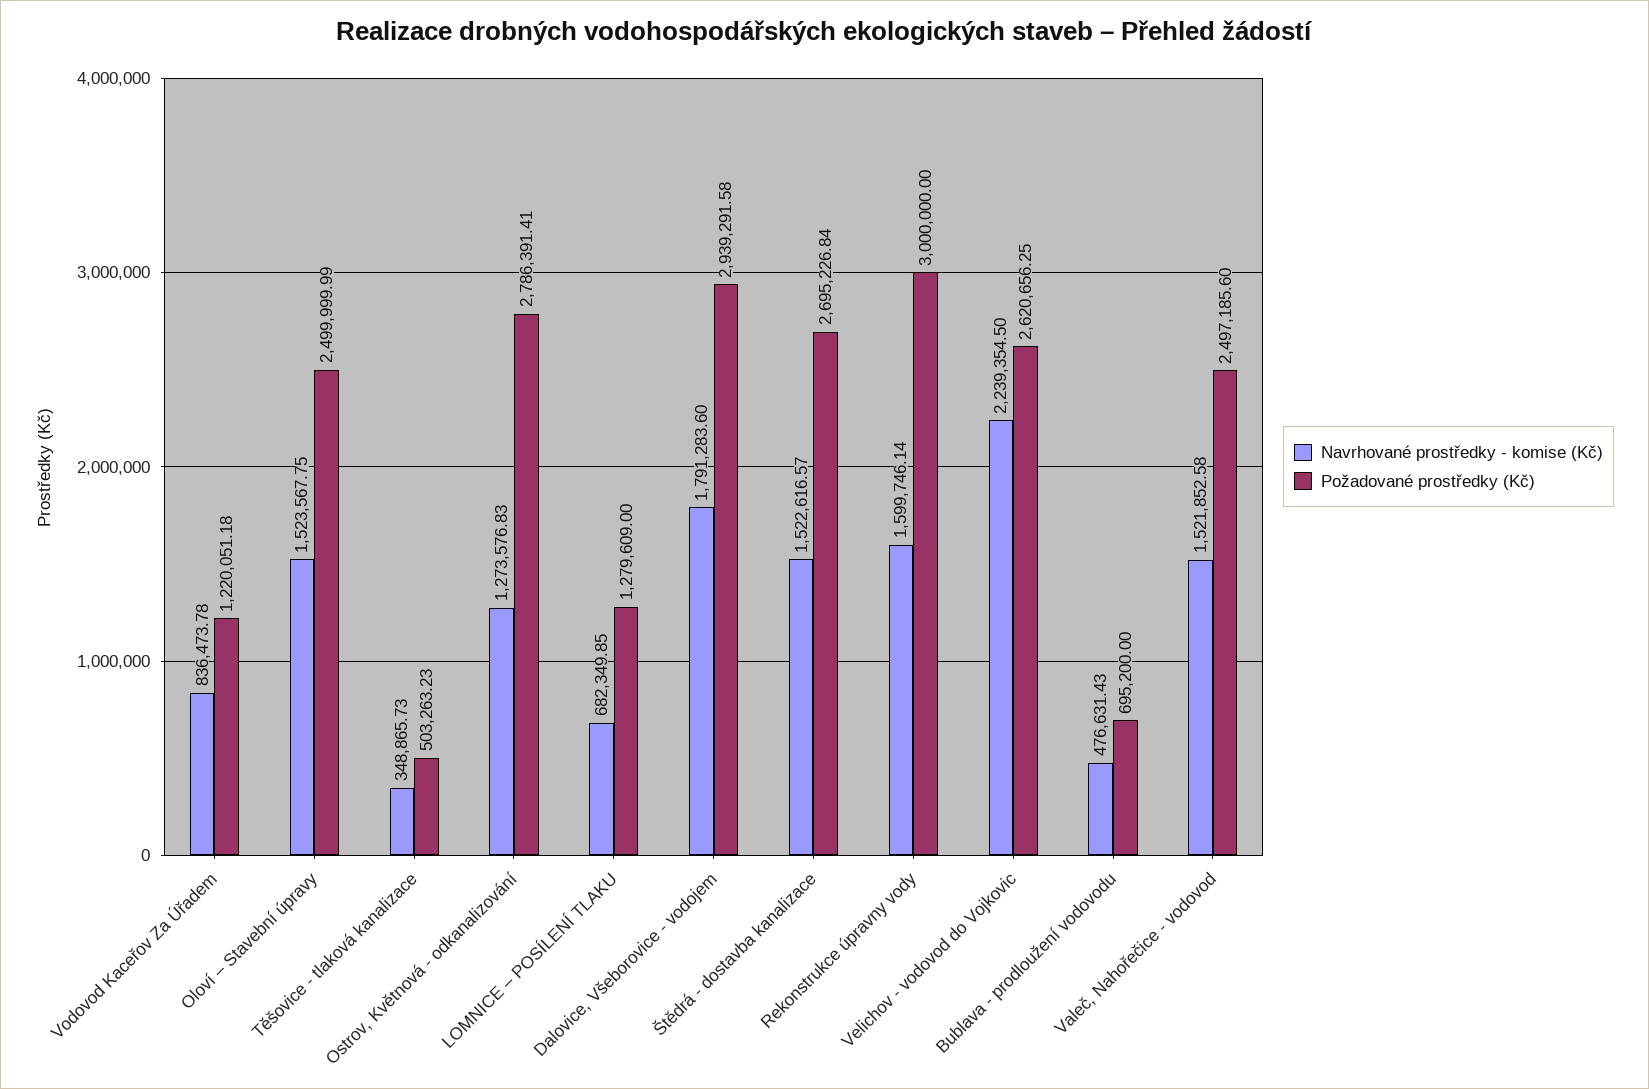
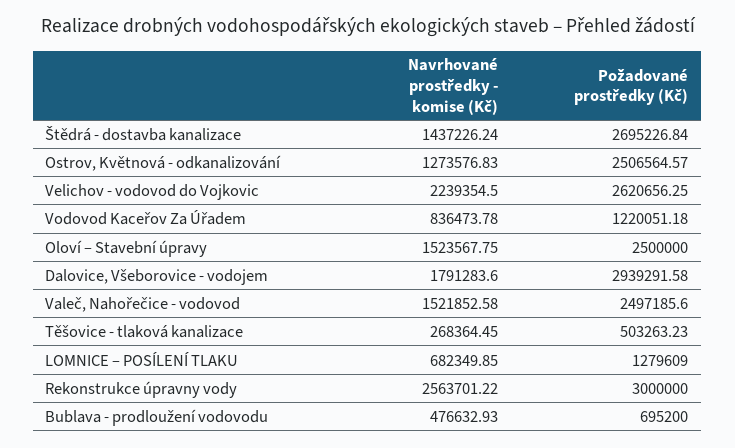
  {
    "Navrhované prostředky - komise (Kč)": {
      "Vodovod Kaceřov Za Úřadem": 836473.78,
      "Oloví – Stavební úpravy": 1523567.75,
-     "Těšovice - tlaková kanalizace": 348865.73,
+     "Těšovice - tlaková kanalizace": 268364.45,
      "Ostrov, Květnová - odkanalizování": 1273576.83,
      "LOMNICE – POSÍLENÍ TLAKU": 682349.85,
      "Dalovice, Všeborovice - vodojem": 1791283.6,
-     "Štědrá - dostavba kanalizace": 1522616.57,
+     "Štědrá - dostavba kanalizace": 1437226.24,
-     "Rekonstrukce úpravny vody": 1599746.14,
+     "Rekonstrukce úpravny vody": 2563701.22,
      "Velichov - vodovod do Vojkovic": 2239354.5,
-     "Bublava - prodloužení vodovodu": 476631.43,
+     "Bublava - prodloužení vodovodu": 476632.93,
      "Valeč, Nahořečice - vodovod": 1521852.58
    },
    "Požadované prostředky (Kč)": {
      "Vodovod Kaceřov Za Úřadem": 1220051.18,
-     "Oloví – Stavební úpravy": 2499999.99,
+     "Oloví – Stavební úpravy": 2500000,
      "Těšovice - tlaková kanalizace": 503263.23,
-     "Ostrov, Květnová - odkanalizování": 2786391.41,
+     "Ostrov, Květnová - odkanalizování": 2506564.57,
      "LOMNICE – POSÍLENÍ TLAKU": 1279609,
      "Dalovice, Všeborovice - vodojem": 2939291.58,
      "Štědrá - dostavba kanalizace": 2695226.84,
      "Rekonstrukce úpravny vody": 3000000,
      "Velichov - vodovod do Vojkovic": 2620656.25,
      "Bublava - prodloužení vodovodu": 695200,
      "Valeč, Nahořečice - vodovod": 2497185.6
    }
  }

